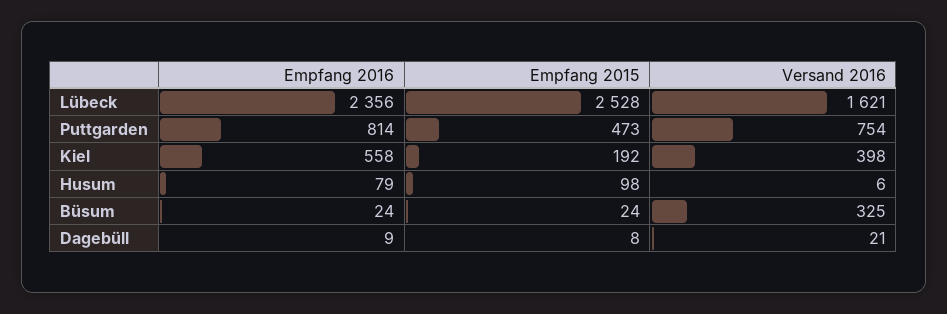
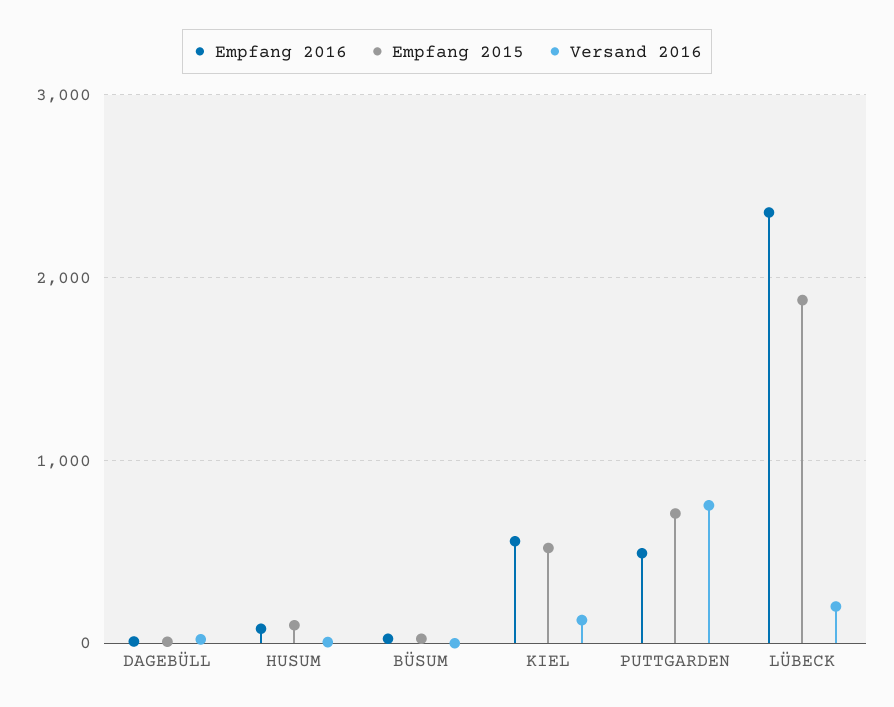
  {
    "Empfang 2016": {
      "Lübeck": 2356,
-     "Puttgarden": 814,
+     "Puttgarden": 500,
      "Kiel": 558,
      "Husum": 79,
      "Büsum": 24,
      "Dagebüll": 9
    },
    "Empfang 2015": {
-     "Lübeck": 2528,
+     "Lübeck": 1900,
-     "Puttgarden": 473,
+     "Puttgarden": 700,
-     "Kiel": 192,
+     "Kiel": 500,
      "Husum": 98,
      "Büsum": 24,
      "Dagebüll": 8
    },
    "Versand 2016": {
-     "Lübeck": 1621,
+     "Lübeck": 200,
      "Puttgarden": 754,
-     "Kiel": 398,
+     "Kiel": 100,
      "Husum": 6,
-     "Büsum": 325,
+     "Büsum": 0,
      "Dagebüll": 21
    }
  }

